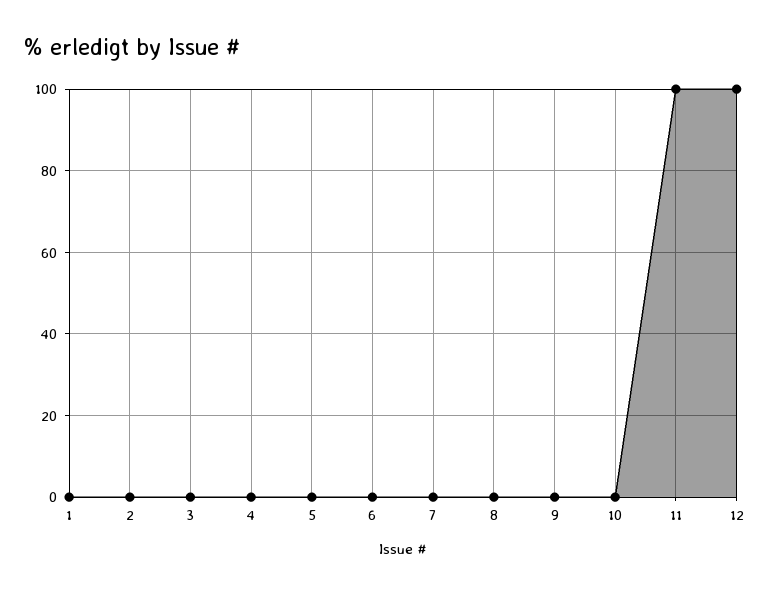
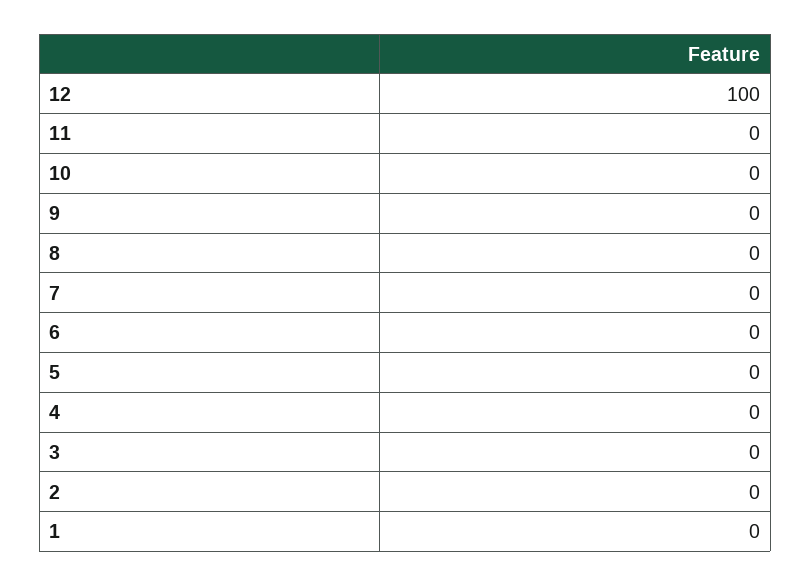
  {
    "1": 0,
    "2": 0,
    "3": 0,
    "4": 0,
    "5": 0,
    "6": 0,
    "7": 0,
    "8": 0,
    "9": 0,
    "10": 0,
-   "11": 100,
+   "11": 0,
    "12": 100
  }

